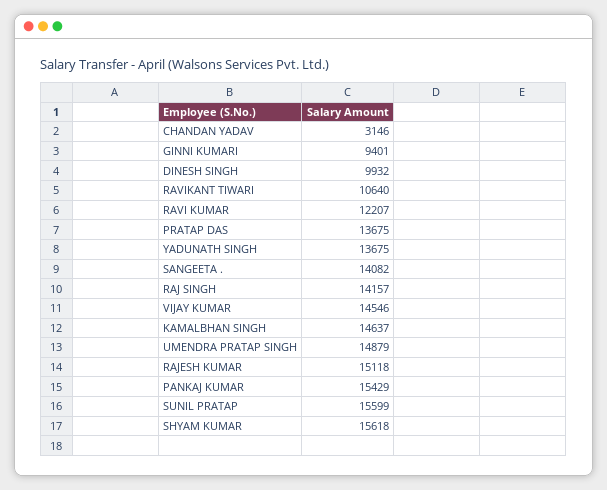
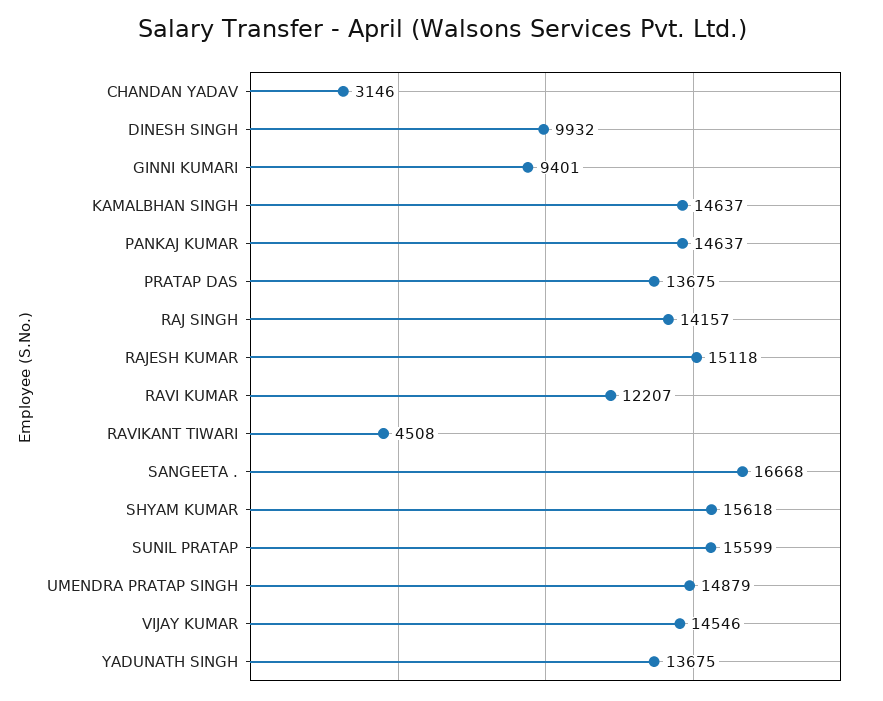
  {
    "CHANDAN YADAV": 3146,
    "GINNI KUMARI": 9401,
    "DINESH SINGH": 9932,
-   "RAVIKANT TIWARI": 10640,
+   "RAVIKANT TIWARI": 4508,
    "RAVI KUMAR": 12207,
    "PRATAP DAS": 13675,
    "YADUNATH SINGH": 13675,
-   "SANGEETA .": 14082,
+   "SANGEETA .": 16668,
    "RAJ SINGH": 14157,
    "VIJAY KUMAR": 14546,
    "KAMALBHAN SINGH": 14637,
    "UMENDRA PRATAP SINGH": 14879,
    "RAJESH KUMAR": 15118,
-   "PANKAJ KUMAR": 15429,
+   "PANKAJ KUMAR": 14637,
    "SUNIL PRATAP": 15599,
    "SHYAM KUMAR": 15618
  }

